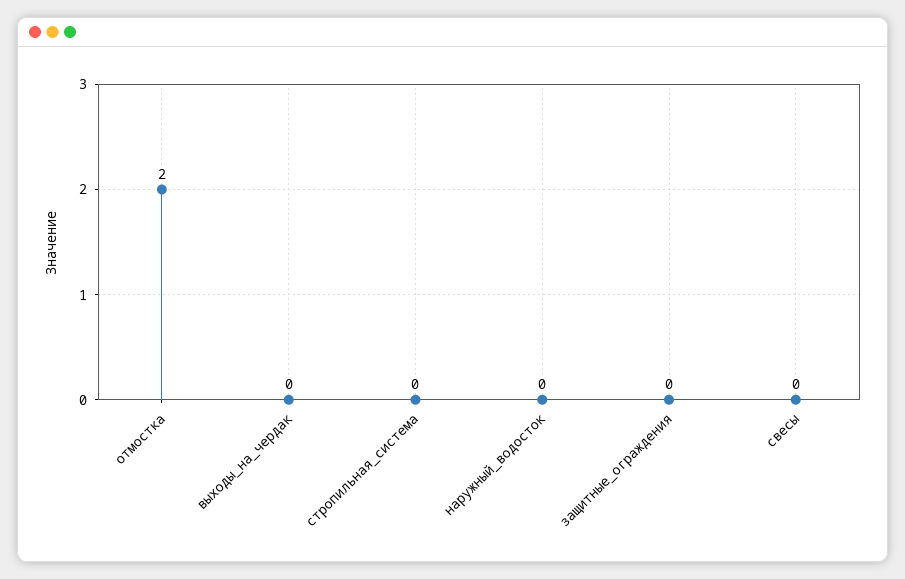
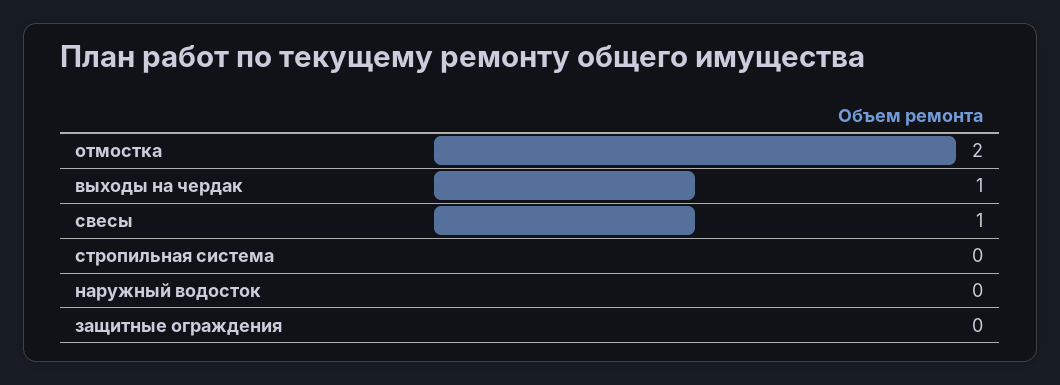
  {
    "отмостка": 2,
-   "выходы_на_чердак": 0,
+   "выходы_на_чердак": 1,
    "стропильная_система": 0,
    "наружный_водосток": 0,
    "защитные_ограждения": 0,
-   "свесы": 0
+   "свесы": 1
  }

